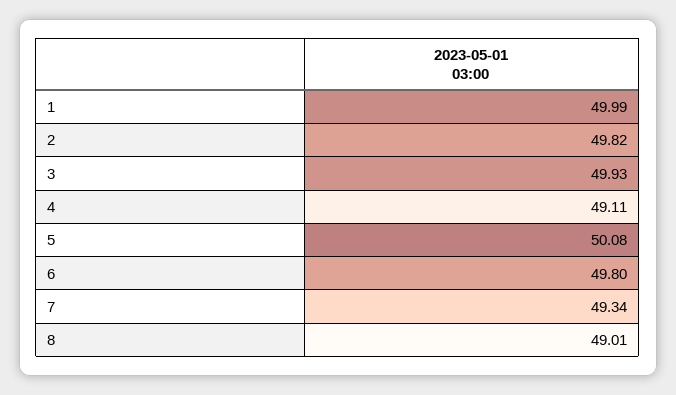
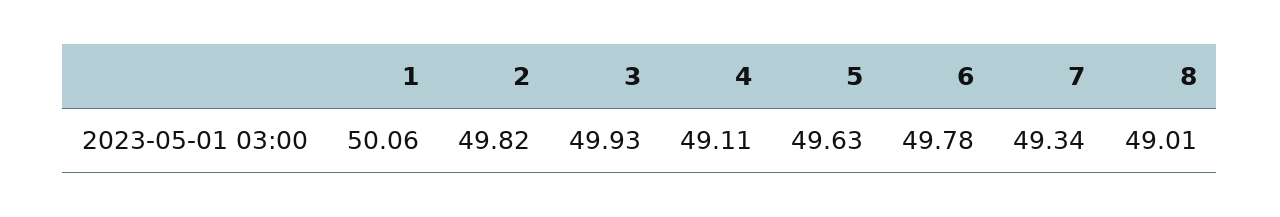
  {
-   "1": 49.99,
+   "1": 50.06,
    "2": 49.82,
    "3": 49.93,
    "4": 49.11,
-   "5": 50.08,
+   "5": 49.63,
-   "6": 49.8,
+   "6": 49.78,
    "7": 49.34,
    "8": 49.01
  }

